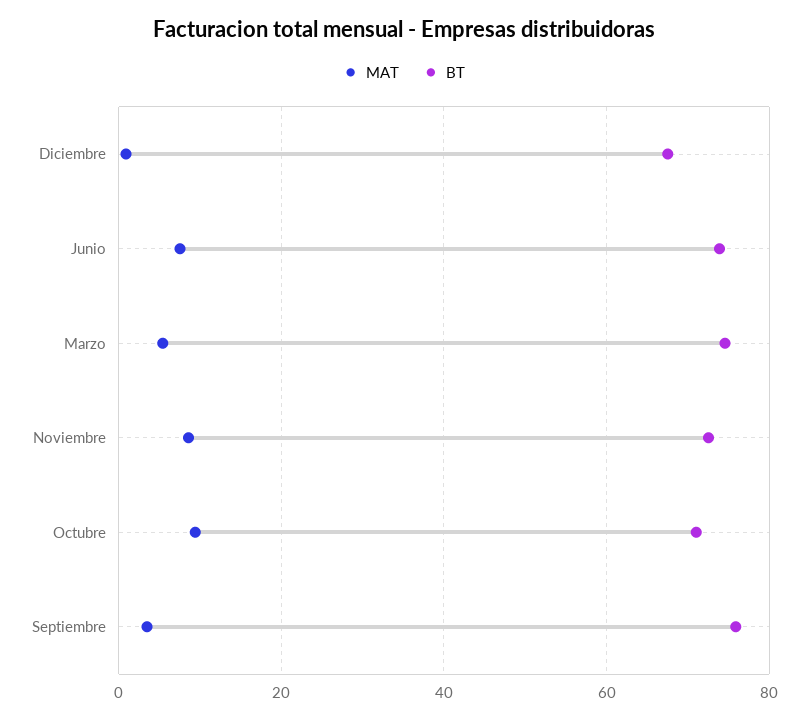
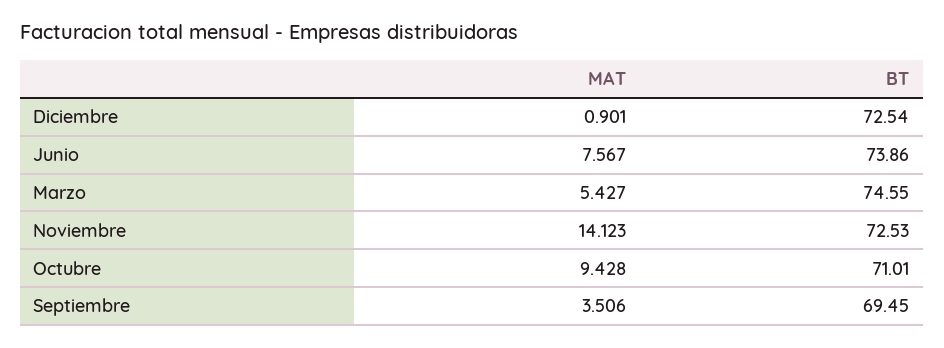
  {
    "MAT": {
      "Diciembre": 0.901,
      "Junio": 7.567,
      "Marzo": 5.427,
-     "Noviembre": 8,
+     "Noviembre": 14.123,
      "Octubre": 9.428,
      "Septiembre": 3.506
    },
    "BT": {
-     "Diciembre": 68,
+     "Diciembre": 72.54,
      "Junio": 73.86,
      "Marzo": 74.55,
      "Noviembre": 72.53,
      "Octubre": 71.01,
-     "Septiembre": 76
+     "Septiembre": 69.45
    }
  }

